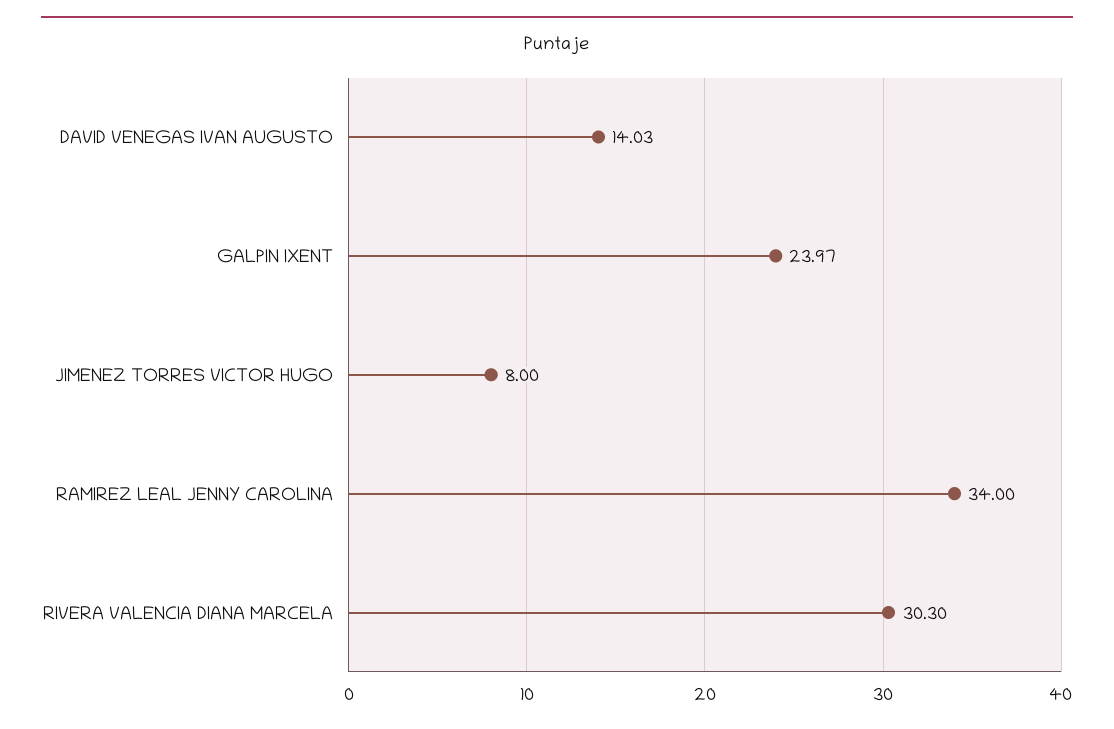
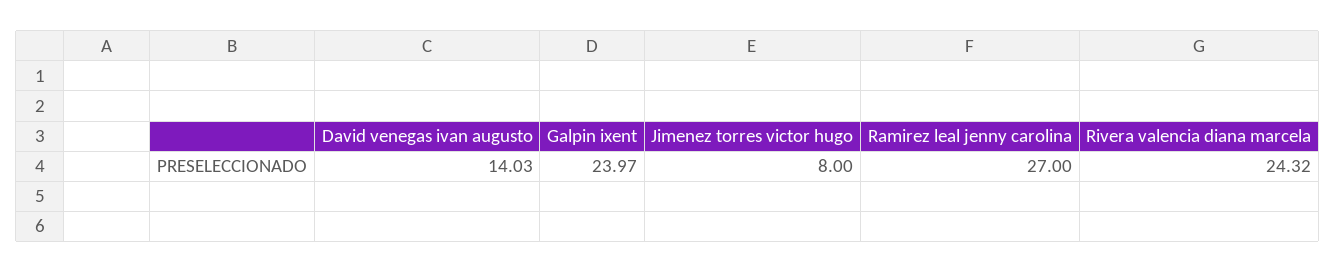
  {
    "DAVID VENEGAS IVAN AUGUSTO": 14.03,
    "GALPIN IXENT": 23.97,
    "JIMENEZ TORRES VICTOR HUGO": 8,
-   "RAMIREZ LEAL JENNY CAROLINA": 34,
+   "RAMIREZ LEAL JENNY CAROLINA": 27,
-   "RIVERA VALENCIA DIANA MARCELA": 30.3
+   "RIVERA VALENCIA DIANA MARCELA": 24.32
  }

